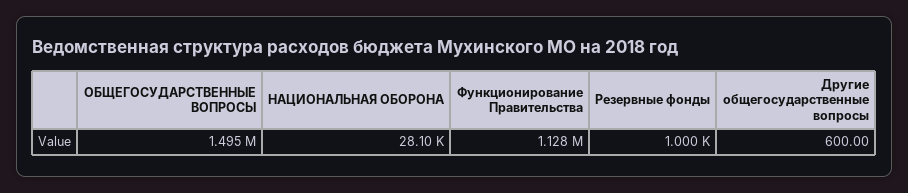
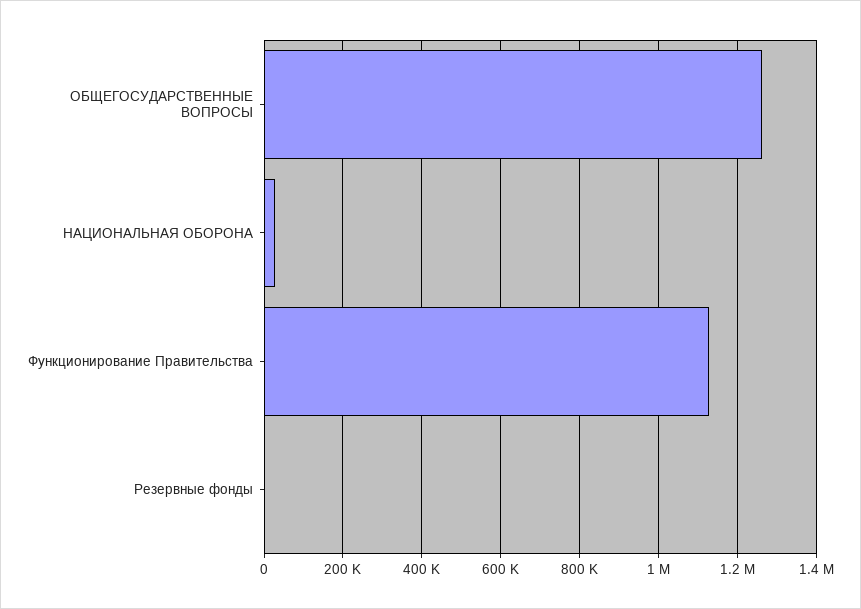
  {
-   "ОБЩЕГОСУДАРСТВЕННЫЕ ВОПРОСЫ": 1495000,
+   "ОБЩЕГОСУДАРСТВЕННЫЕ ВОПРОСЫ": 1260000,
    "НАЦИОНАЛЬНАЯ ОБОРОНА": 28100,
    "Функционирование Правительства": 1128000,
-   "Резервные фонды": 1000,
+   "Резервные фонды": 1000
-   "Другие общегосударственные вопросы": 600
  }

